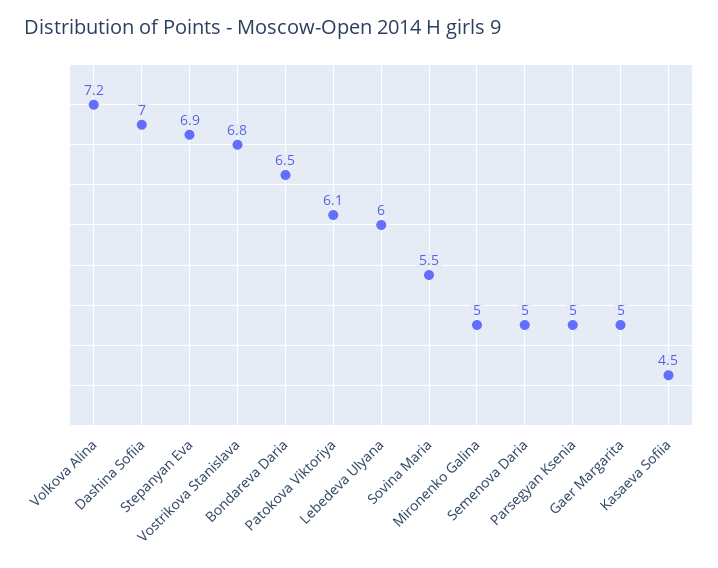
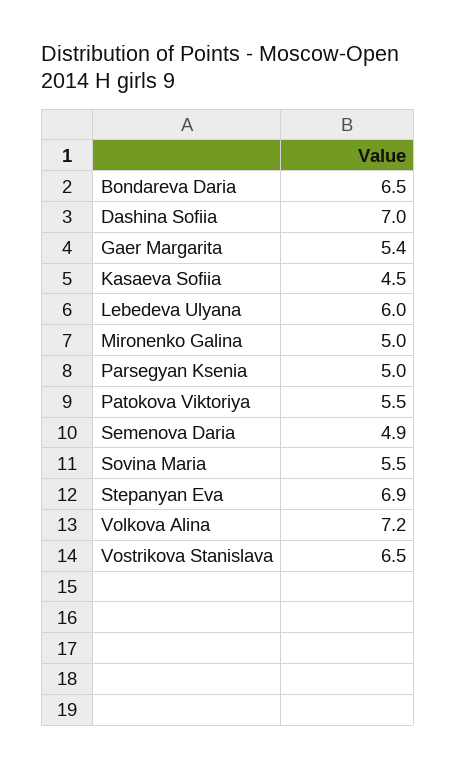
  {
    "Volkova Alina": 7.2,
    "Dashina Sofiia": 7,
    "Stepanyan Eva": 6.9,
-   "Vostrikova Stanislava": 6.8,
+   "Vostrikova Stanislava": 6.5,
    "Bondareva Daria": 6.5,
-   "Patokova Viktoriya": 6.1,
+   "Patokova Viktoriya": 5.5,
    "Lebedeva Ulyana": 6,
    "Sovina Maria": 5.5,
    "Mironenko Galina": 5,
-   "Semenova Daria": 5,
+   "Semenova Daria": 4.9,
    "Parsegyan Ksenia": 5,
-   "Gaer Margarita": 5,
+   "Gaer Margarita": 5.4,
    "Kasaeva Sofiia": 4.5
  }

